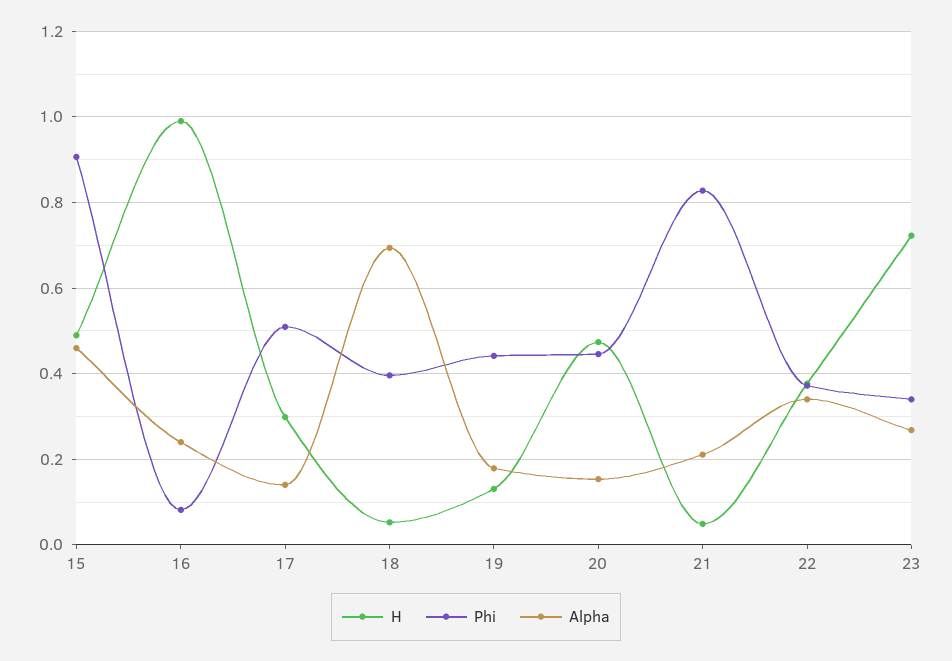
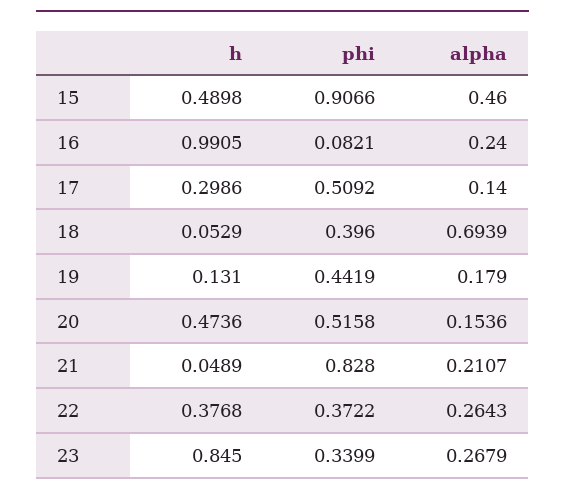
  {
    "H": {
      "15": 0.4898,
      "16": 0.9905,
      "17": 0.2986,
      "18": 0.0529,
      "19": 0.131,
      "20": 0.4736,
      "21": 0.0489,
      "22": 0.3768,
-     "23": 0.72
+     "23": 0.845
    },
    "Phi": {
      "15": 0.9066,
      "16": 0.0821,
      "17": 0.5092,
      "18": 0.396,
      "19": 0.4419,
-     "20": 0.44,
+     "20": 0.5158,
      "21": 0.828,
      "22": 0.3722,
      "23": 0.3399
    },
    "Alpha": {
      "15": 0.46,
      "16": 0.24,
      "17": 0.14,
      "18": 0.6939,
      "19": 0.179,
      "20": 0.1536,
      "21": 0.2107,
-     "22": 0.34,
+     "22": 0.2643,
      "23": 0.2679
    }
  }

